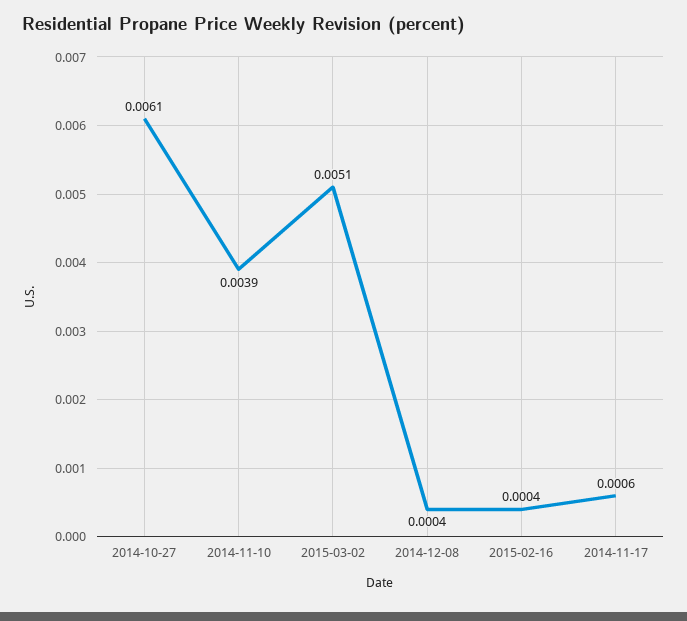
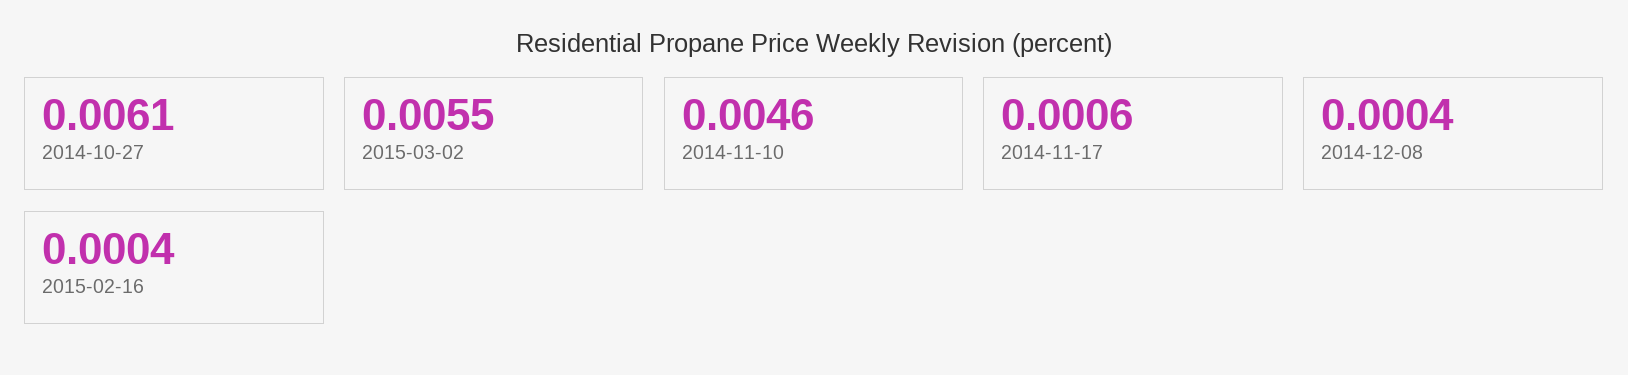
  {
    "2014-10-27": 0.0061,
-   "2014-11-10": 0.0039,
+   "2014-11-10": 0.0046,
-   "2015-03-02": 0.0051,
+   "2015-03-02": 0.0055,
    "2014-12-08": 0.0004,
    "2015-02-16": 0.0004,
    "2014-11-17": 0.0006
  }

